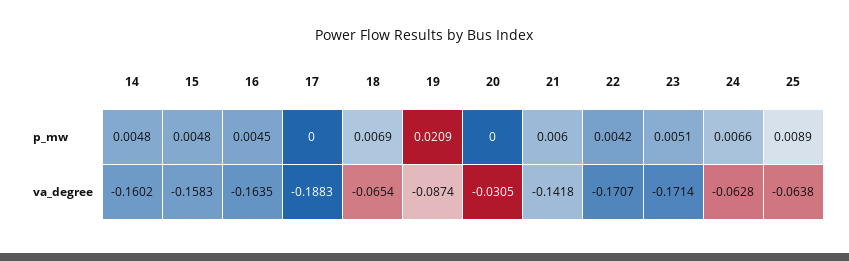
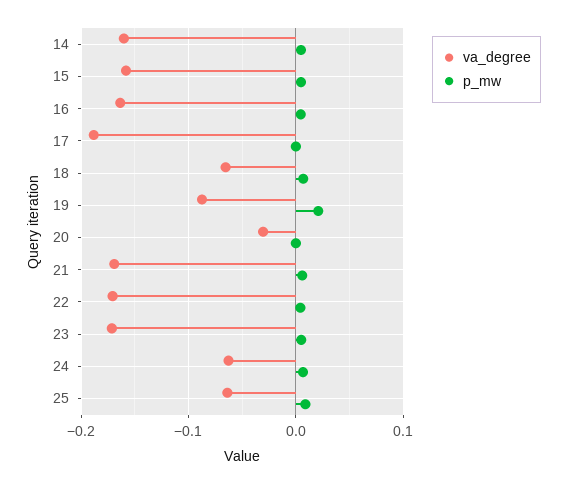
  {
    "p_mw": {
      "14": 0.0048,
      "15": 0.0048,
      "16": 0.0045,
      "17": 0,
      "18": 0.0069,
      "19": 0.0209,
      "20": 0,
      "21": 0.006,
      "22": 0.0042,
      "23": 0.0051,
      "24": 0.0066,
      "25": 0.0089
    },
    "va_degree": {
      "14": -0.1602,
      "15": -0.1583,
      "16": -0.1635,
      "17": -0.1883,
      "18": -0.0654,
      "19": -0.0874,
      "20": -0.0305,
-     "21": -0.1418,
+     "21": -0.17,
      "22": -0.1707,
      "23": -0.1714,
      "24": -0.0628,
      "25": -0.0638
    }
  }

